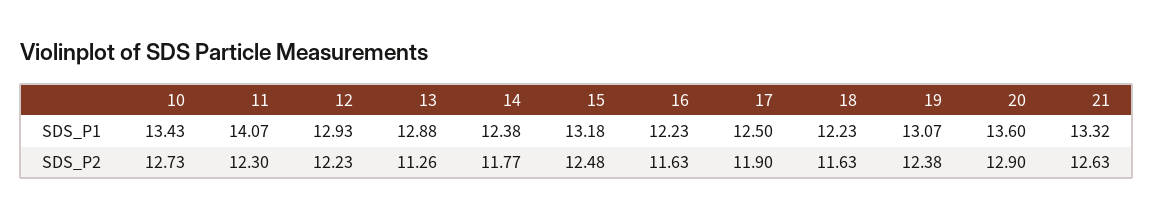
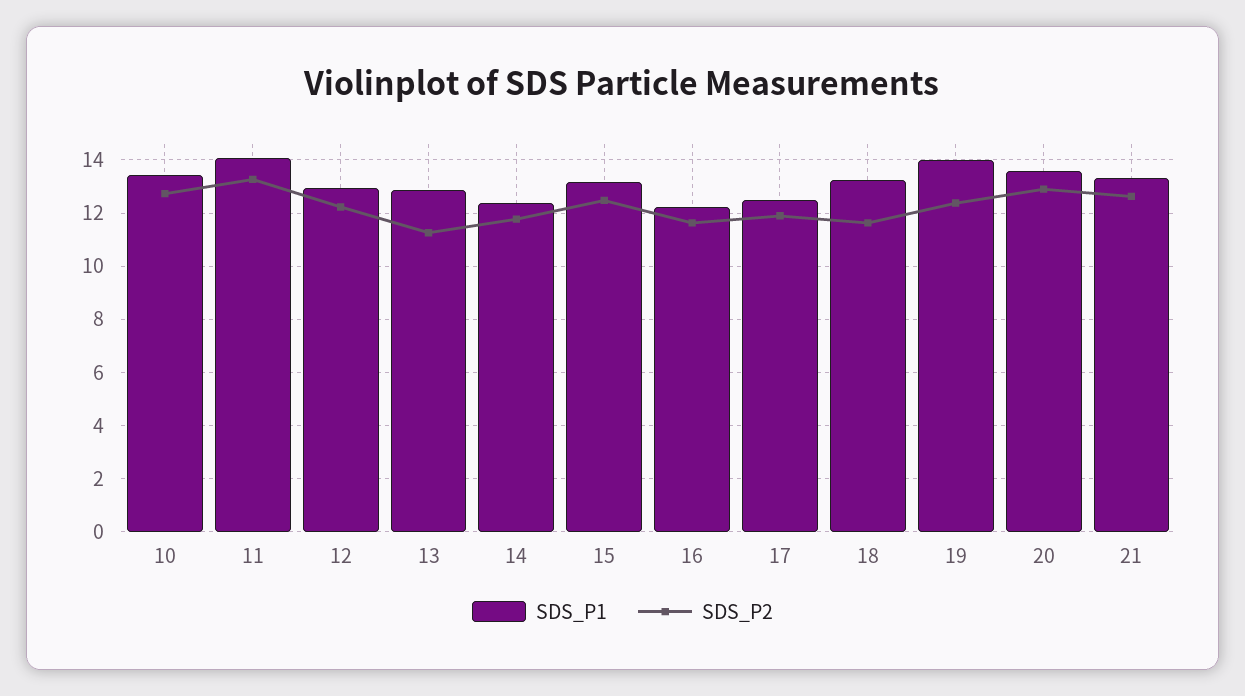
  {
    "SDS_P1": {
      "10": 13.43,
      "11": 14.07,
      "12": 12.93,
      "13": 12.88,
      "14": 12.38,
      "15": 13.18,
      "16": 12.23,
      "17": 12.5,
-     "18": 12.23,
+     "18": 13.25,
-     "19": 13.07,
+     "19": 14,
      "20": 13.6,
      "21": 13.32
    },
    "SDS_P2": {
      "10": 12.73,
-     "11": 12.3,
+     "11": 13.25,
      "12": 12.23,
      "13": 11.26,
      "14": 11.77,
      "15": 12.48,
      "16": 11.63,
      "17": 11.9,
      "18": 11.63,
      "19": 12.38,
      "20": 12.9,
      "21": 12.63
    }
  }

